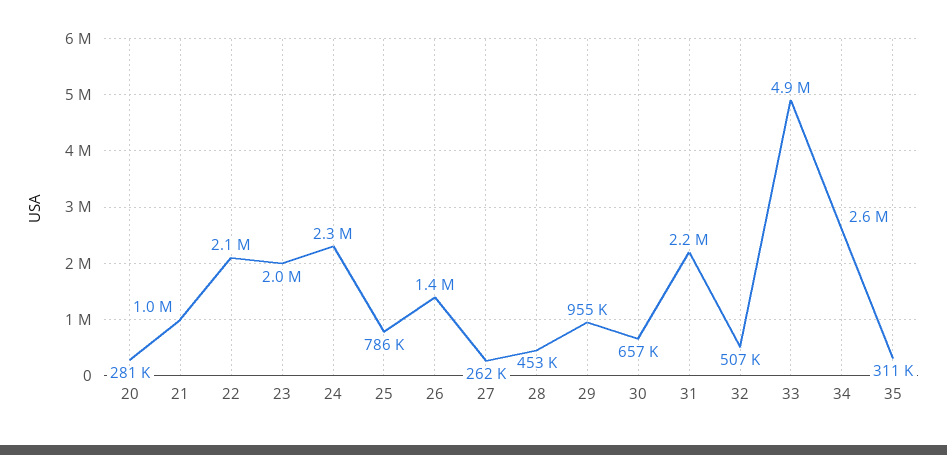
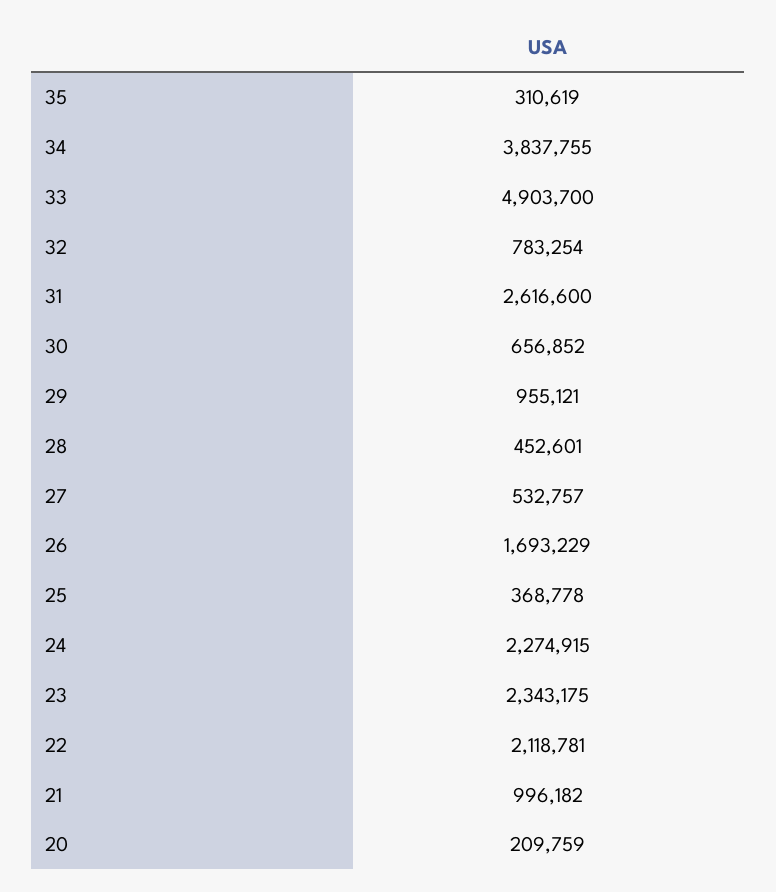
  {
-   "20": 281000,
+   "20": 209759,
    "21": 996182,
    "22": 2118781,
-   "23": 2000000,
+   "23": 2343175,
    "24": 2274915,
-   "25": 786000,
+   "25": 368778,
-   "26": 1400000,
+   "26": 1693229,
-   "27": 262000,
+   "27": 532757,
    "28": 452601,
    "29": 955121,
    "30": 656852,
-   "31": 2200000,
+   "31": 2616600,
-   "32": 507000,
+   "32": 783254,
    "33": 4903700,
-   "34": 2600000,
+   "34": 3837755,
    "35": 310619
  }

